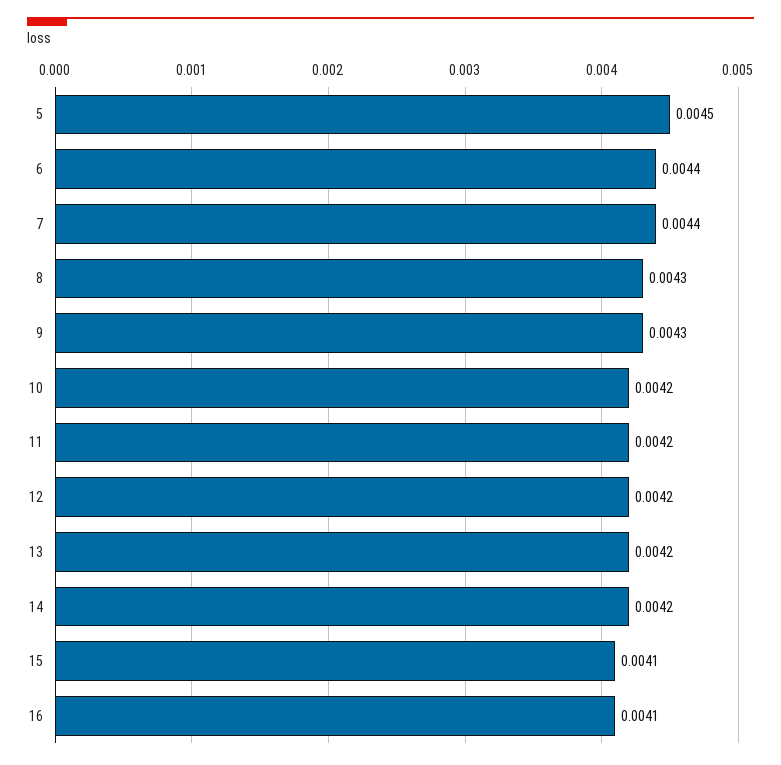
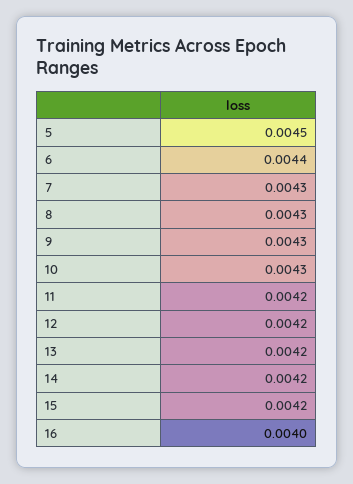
  {
    "5": 0.0045,
    "6": 0.0044,
-   "7": 0.0044,
+   "7": 0.0043,
    "8": 0.0043,
    "9": 0.0043,
-   "10": 0.0042,
+   "10": 0.0043,
    "11": 0.0042,
    "12": 0.0042,
    "13": 0.0042,
    "14": 0.0042,
-   "15": 0.0041,
+   "15": 0.0042,
-   "16": 0.0041
+   "16": 0.004
  }

